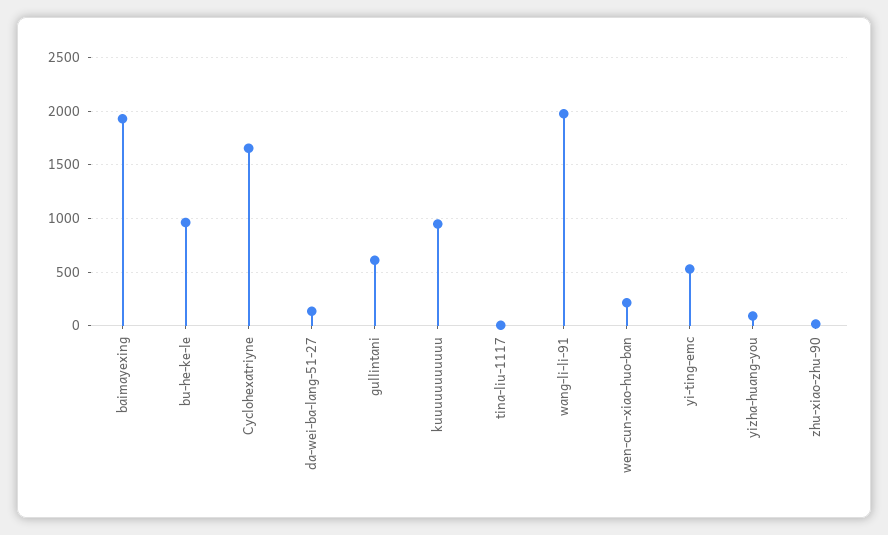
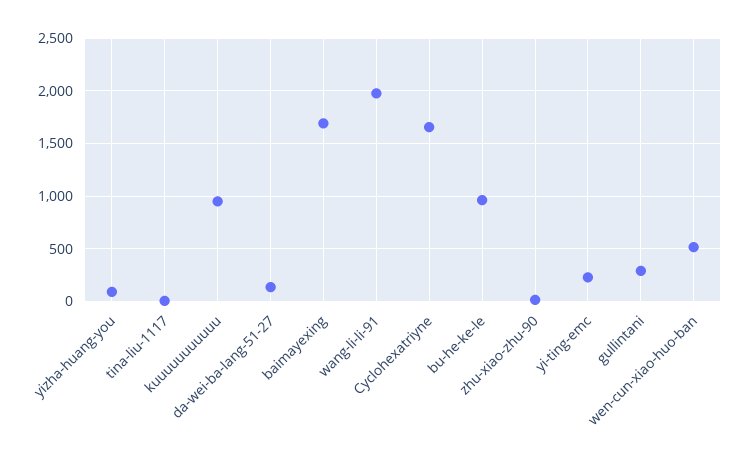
  {
-   "baimayexing": 1900,
+   "baimayexing": 1700,
    "bu-he-ke-le": 1000,
    "Cyclohexatriyne": 1700,
    "da-wei-ba-lang-51-27": 100,
-   "gullintani": 600,
+   "gullintani": 300,
    "kuuuuuuuuuuu": 900,
    "tina-liu-1117": 0,
    "wang-li-li-91": 2000,
-   "wen-cun-xiao-huo-ban": 200,
+   "wen-cun-xiao-huo-ban": 500,
-   "yi-ting-emc": 500,
+   "yi-ting-emc": 200,
    "yizha-huang-you": 100,
    "zhu-xiao-zhu-90": 0
  }

